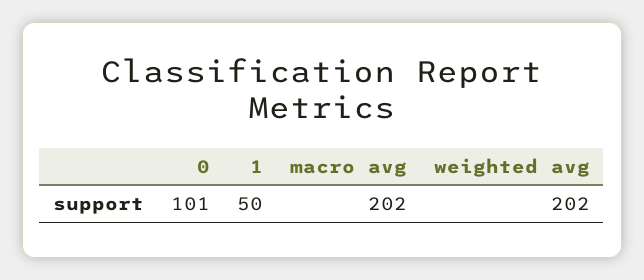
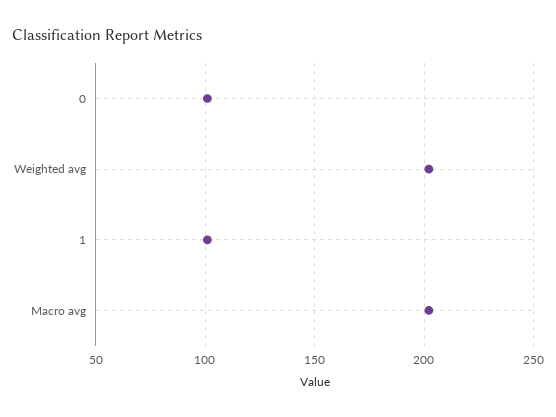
  {
    "0": 101,
-   "1": 50,
+   "1": 100,
    "macro avg": 202,
    "weighted avg": 202
  }

